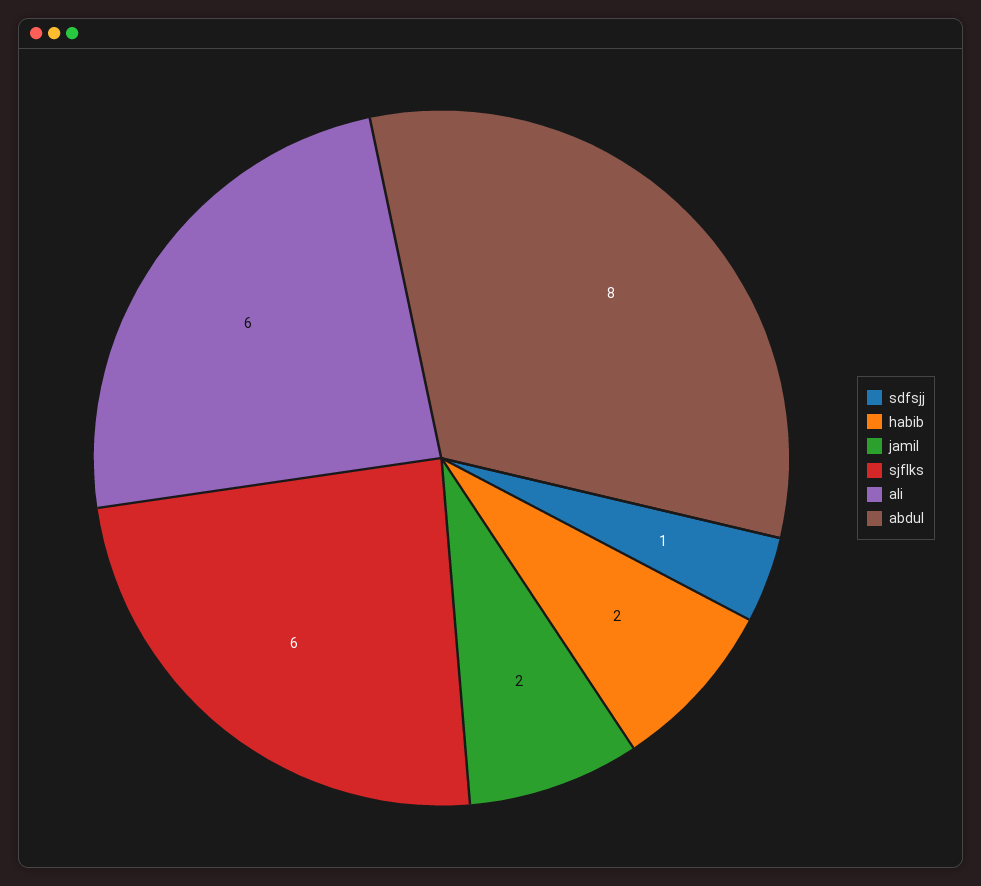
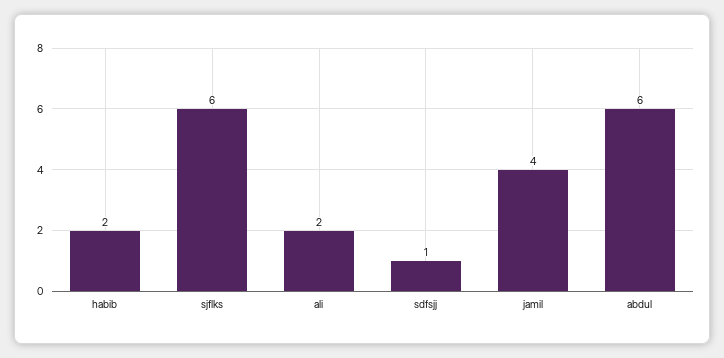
  {
    "sdfsjj": 1,
    "habib": 2,
-   "jamil": 2,
+   "jamil": 4,
    "sjflks": 6,
-   "ali": 6,
+   "ali": 2,
-   "abdul": 8
+   "abdul": 6
  }

